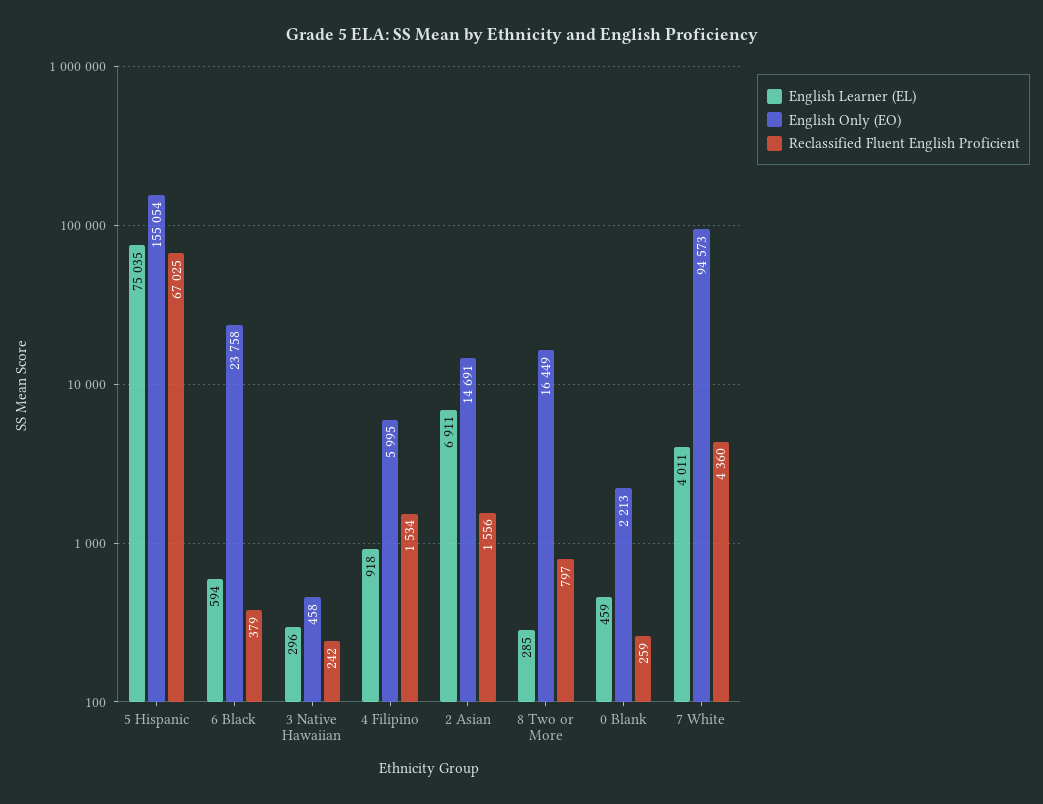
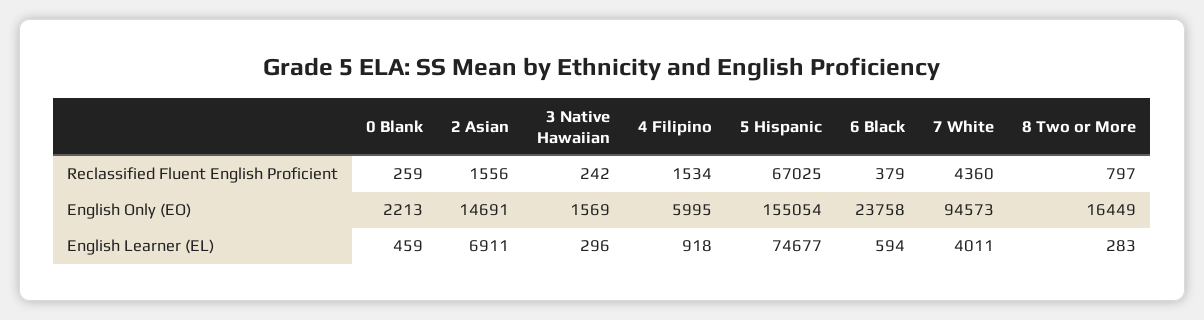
  {
    "English Learner (EL)": {
-     "5 Hispanic": 75035,
+     "5 Hispanic": 74677,
      "6 Black": 594,
      "3 Native Hawaiian": 296,
      "4 Filipino": 918,
      "2 Asian": 6911,
-     "8 Two or More": 285,
+     "8 Two or More": 283,
      "0 Blank": 459,
      "7 White": 4011
    },
    "English Only (EO)": {
      "5 Hispanic": 155054,
      "6 Black": 23758,
-     "3 Native Hawaiian": 458,
+     "3 Native Hawaiian": 1569,
      "4 Filipino": 5995,
      "2 Asian": 14691,
      "8 Two or More": 16449,
      "0 Blank": 2213,
      "7 White": 94573
    },
    "Reclassified Fluent English Proficient": {
      "5 Hispanic": 67025,
      "6 Black": 379,
      "3 Native Hawaiian": 242,
      "4 Filipino": 1534,
      "2 Asian": 1556,
      "8 Two or More": 797,
      "0 Blank": 259,
      "7 White": 4360
    }
  }

